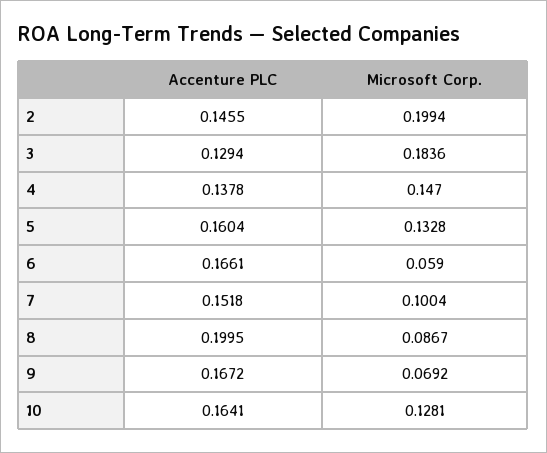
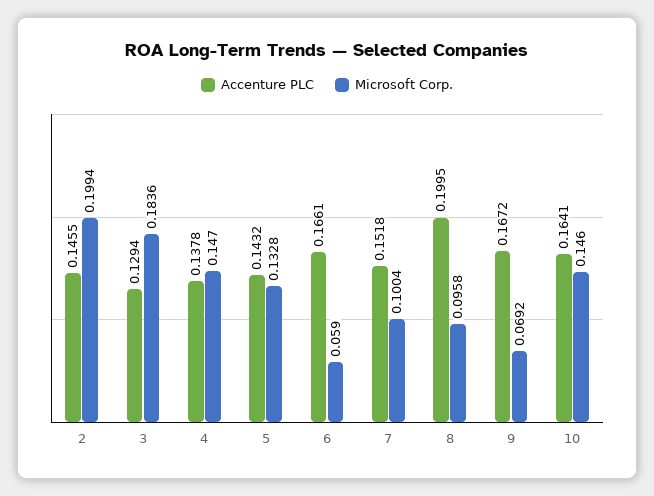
  {
    "Accenture PLC": {
      "2": 0.1455,
      "3": 0.1294,
      "4": 0.1378,
-     "5": 0.1604,
+     "5": 0.1432,
      "6": 0.1661,
      "7": 0.1518,
      "8": 0.1995,
      "9": 0.1672,
      "10": 0.1641
    },
    "Microsoft Corp.": {
      "2": 0.1994,
      "3": 0.1836,
      "4": 0.147,
      "5": 0.1328,
      "6": 0.059,
      "7": 0.1004,
-     "8": 0.0867,
+     "8": 0.0958,
      "9": 0.0692,
-     "10": 0.1281
+     "10": 0.146
    }
  }

